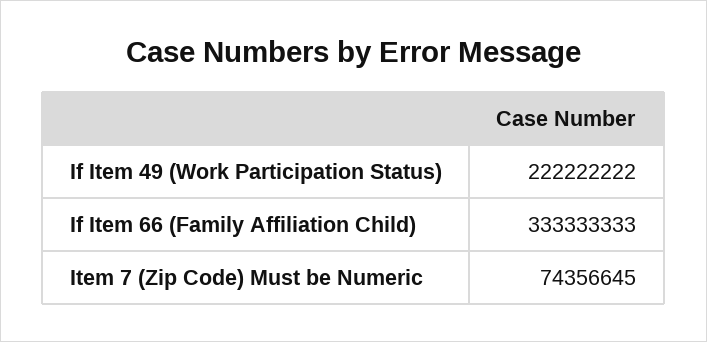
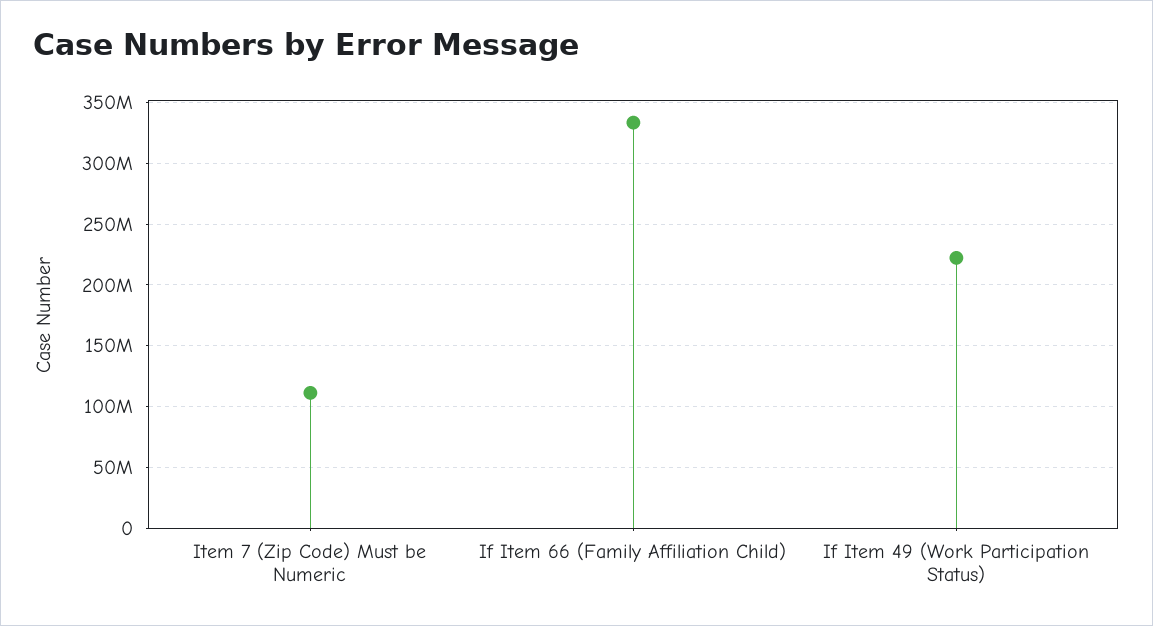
  {
    "If Item 49 (Work Participation Status)": 222222222,
    "If Item 66 (Family Affiliation Child)": 333333333,
-   "Item 7 (Zip Code) Must be Numeric": 74356645
+   "Item 7 (Zip Code) Must be Numeric": 110000000
  }

